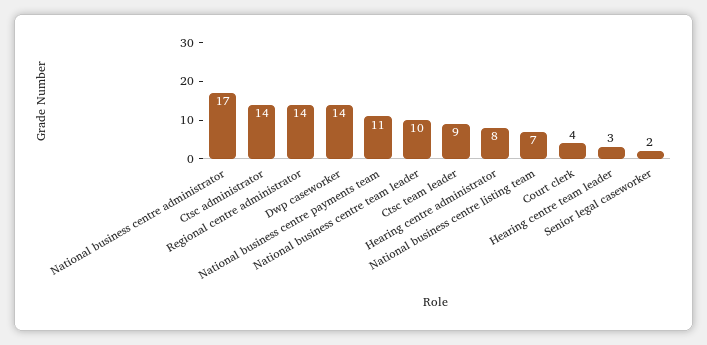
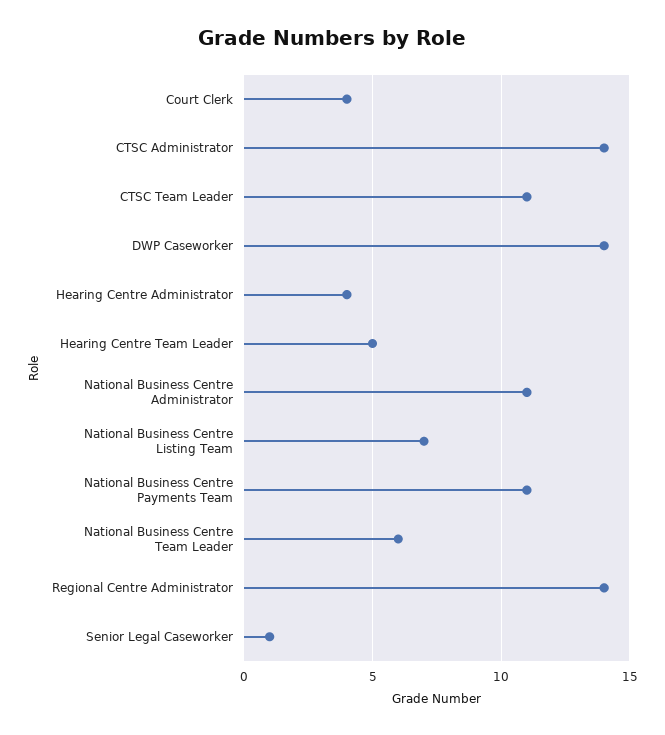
  {
-   "National business centre administrator": 17,
+   "National business centre administrator": 11,
    "Ctsc administrator": 14,
    "Regional centre administrator": 14,
    "Dwp caseworker": 14,
    "National business centre payments team": 11,
-   "National business centre team leader": 10,
+   "National business centre team leader": 6,
-   "Ctsc team leader": 9,
+   "Ctsc team leader": 11,
-   "Hearing centre administrator": 8,
+   "Hearing centre administrator": 4,
    "National business centre listing team": 7,
    "Court clerk": 4,
-   "Hearing centre team leader": 3,
+   "Hearing centre team leader": 5,
-   "Senior legal caseworker": 2
+   "Senior legal caseworker": 1
  }

